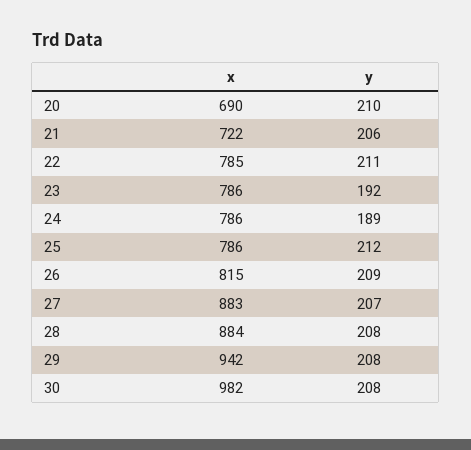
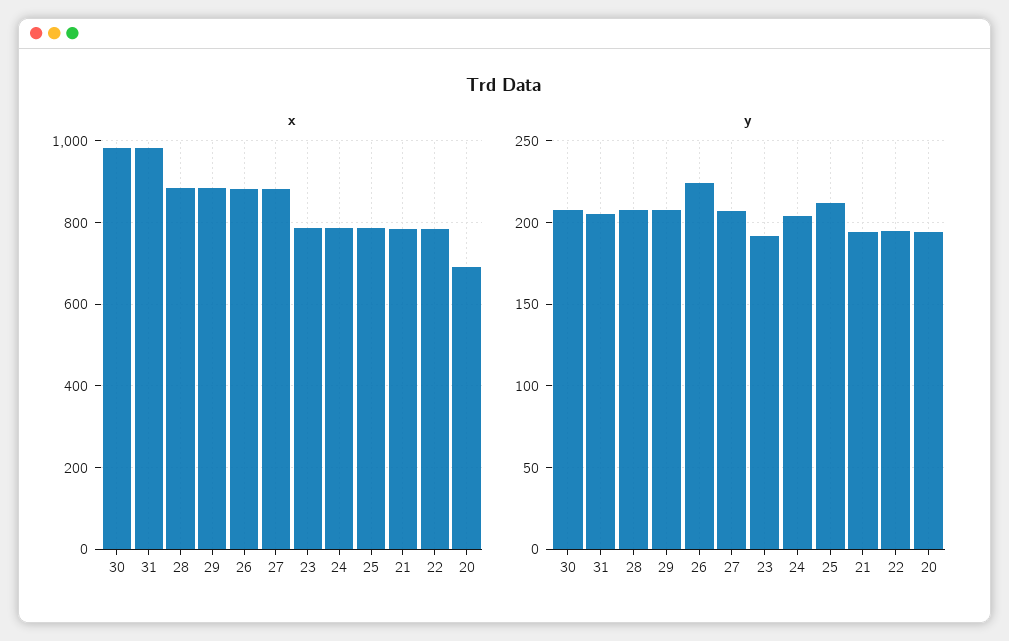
  {
    "x": {
      "20": 690,
-     "21": 722,
+     "21": 780,
      "22": 785,
      "23": 786,
      "24": 786,
      "25": 786,
-     "26": 815,
+     "26": 880,
      "27": 883,
      "28": 884,
-     "29": 942,
+     "29": 880,
-     "30": 982
+     "30": 982,
+     "31": 980
    },
    "y": {
-     "20": 210,
+     "20": 195,
-     "21": 206,
+     "21": 195,
-     "22": 211,
+     "22": 195,
      "23": 192,
-     "24": 189,
+     "24": 205,
      "25": 212,
-     "26": 209,
+     "26": 225,
      "27": 207,
      "28": 208,
      "29": 208,
-     "30": 208
+     "30": 208,
+     "31": 205
    }
  }

